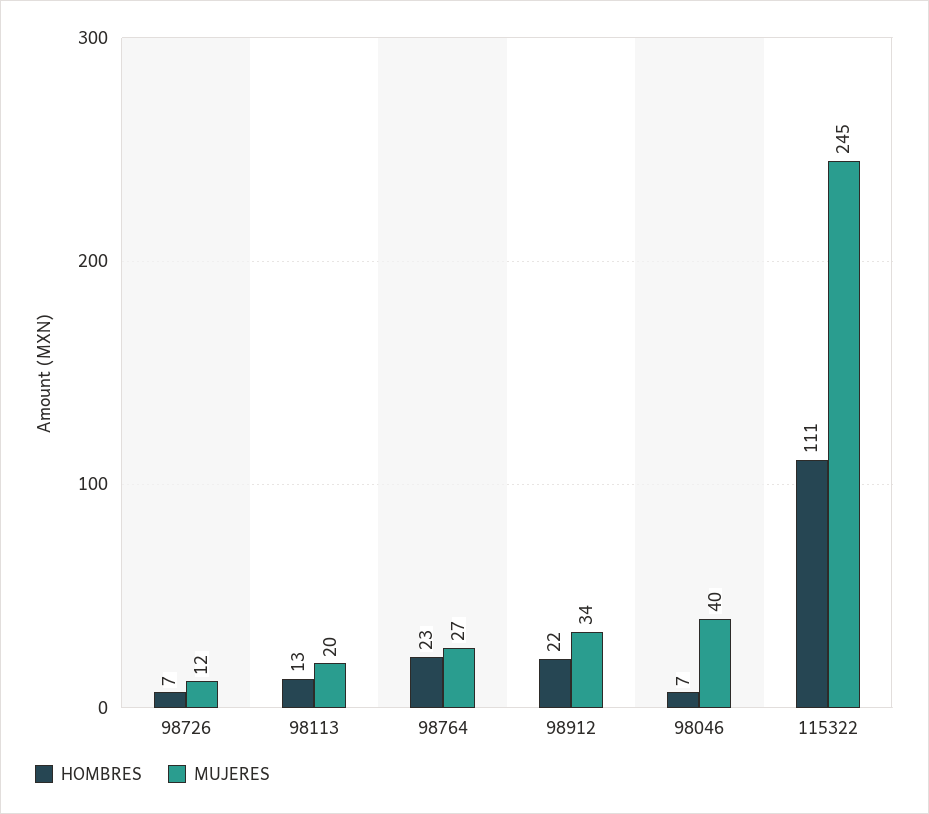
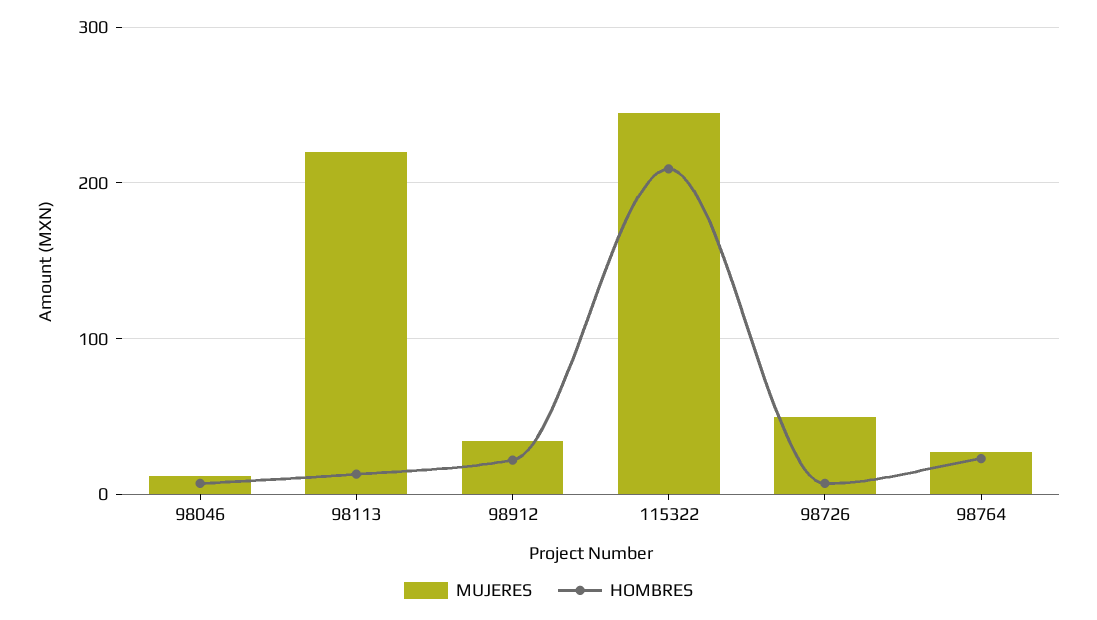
  {
    "HOMBRES": {
      "98726": 7,
      "98113": 13,
      "98764": 23,
      "98912": 22,
      "98046": 7,
-     "115322": 111
+     "115322": 210
    },
    "MUJERES": {
-     "98726": 12,
+     "98726": 50,
-     "98113": 20,
+     "98113": 220,
      "98764": 27,
      "98912": 34,
-     "98046": 40,
+     "98046": 10,
      "115322": 245
    }
  }

